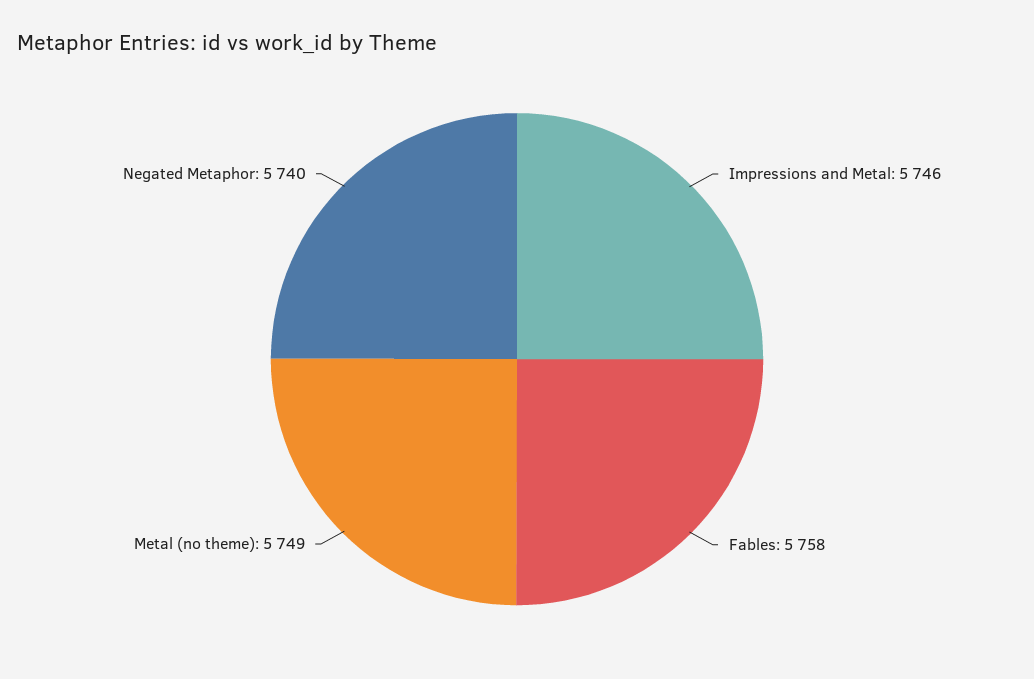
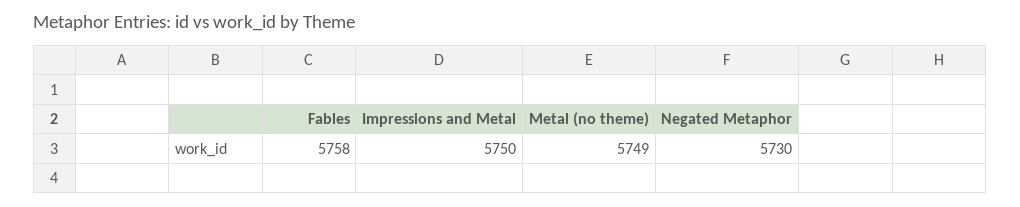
  {
-   "Impressions and Metal": 5746,
+   "Impressions and Metal": 5750,
    "Fables": 5758,
    "Metal (no theme)": 5749,
-   "Negated Metaphor": 5740
+   "Negated Metaphor": 5730
  }

